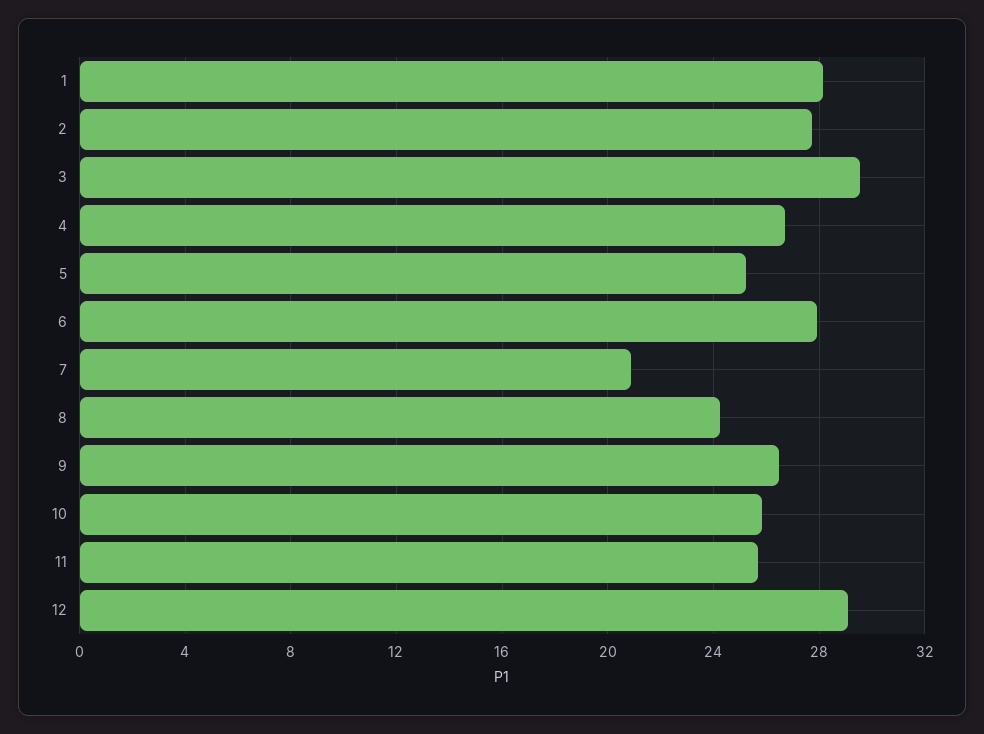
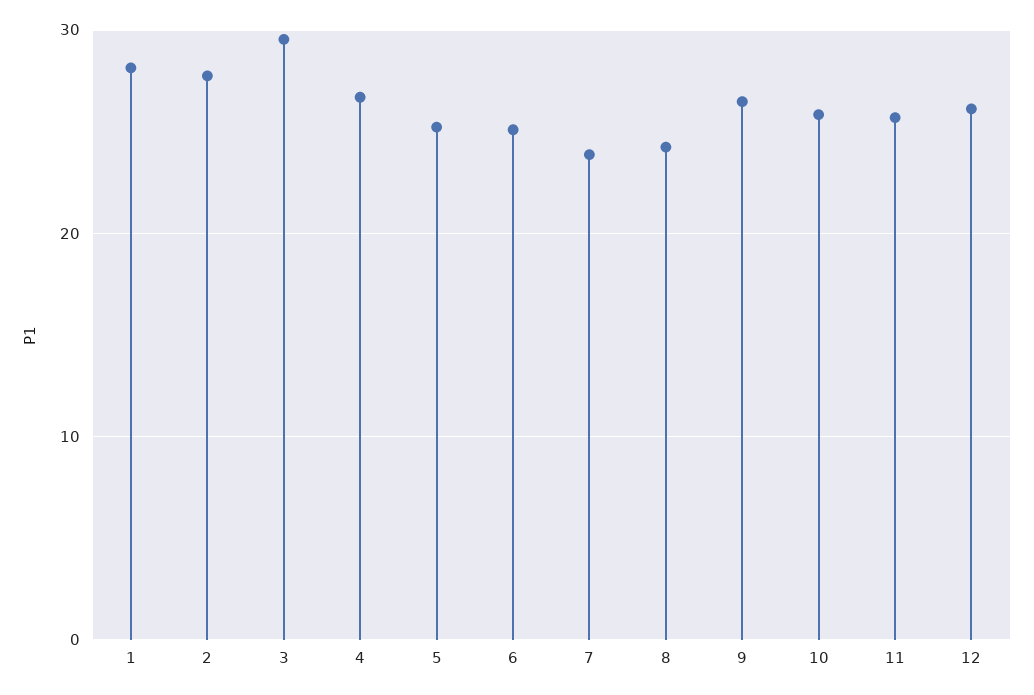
  {
    "1": 28,
    "2": 28,
    "3": 29.5,
    "4": 26.5,
    "5": 25,
-   "6": 28,
+   "6": 25,
-   "7": 21,
+   "7": 24,
    "8": 24.5,
    "9": 26.5,
    "10": 26,
    "11": 25.5,
-   "12": 29
+   "12": 26
  }

